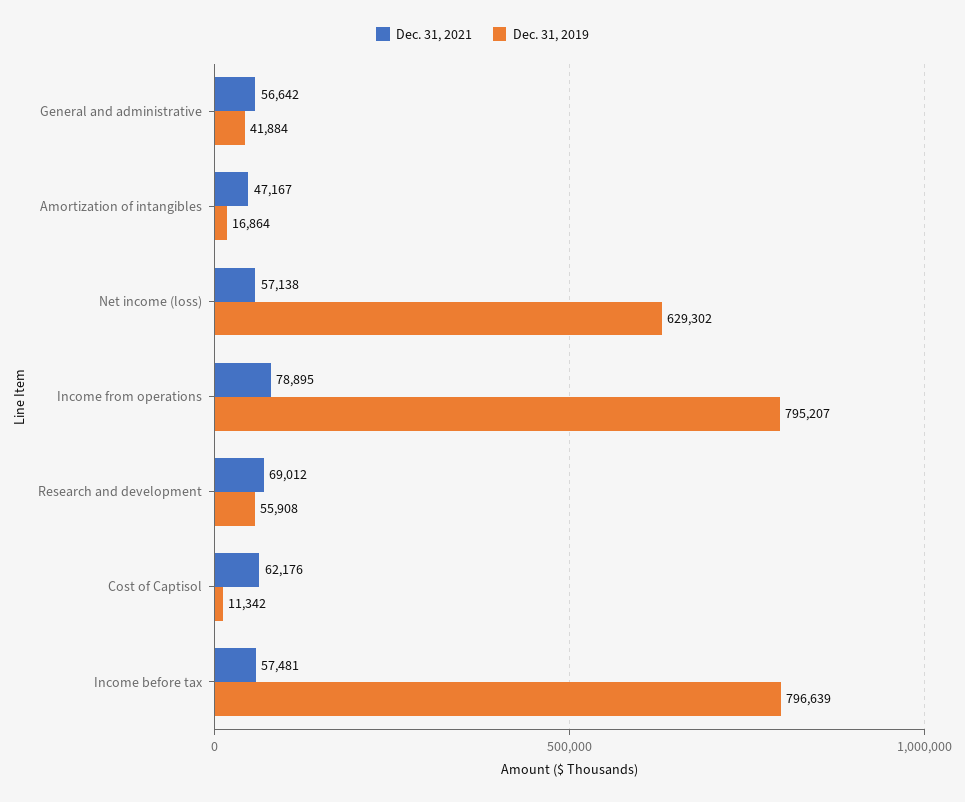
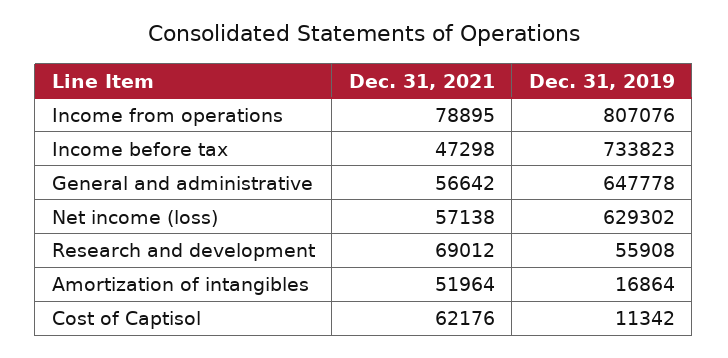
  {
    "Dec. 31, 2021": {
      "General and administrative": 56642,
-     "Amortization of intangibles": 47167,
+     "Amortization of intangibles": 51964,
      "Net income (loss)": 57138,
      "Income from operations": 78895,
      "Research and development": 69012,
      "Cost of Captisol": 62176,
-     "Income before tax": 57481
+     "Income before tax": 47298
    },
    "Dec. 31, 2019": {
-     "General and administrative": 41884,
+     "General and administrative": 647778,
      "Amortization of intangibles": 16864,
      "Net income (loss)": 629302,
-     "Income from operations": 795207,
+     "Income from operations": 807076,
      "Research and development": 55908,
      "Cost of Captisol": 11342,
-     "Income before tax": 796639
+     "Income before tax": 733823
    }
  }

